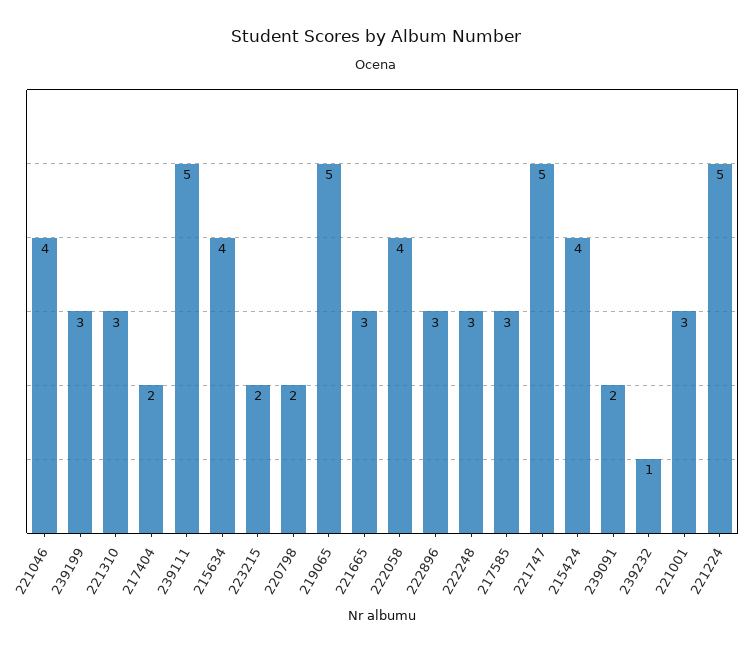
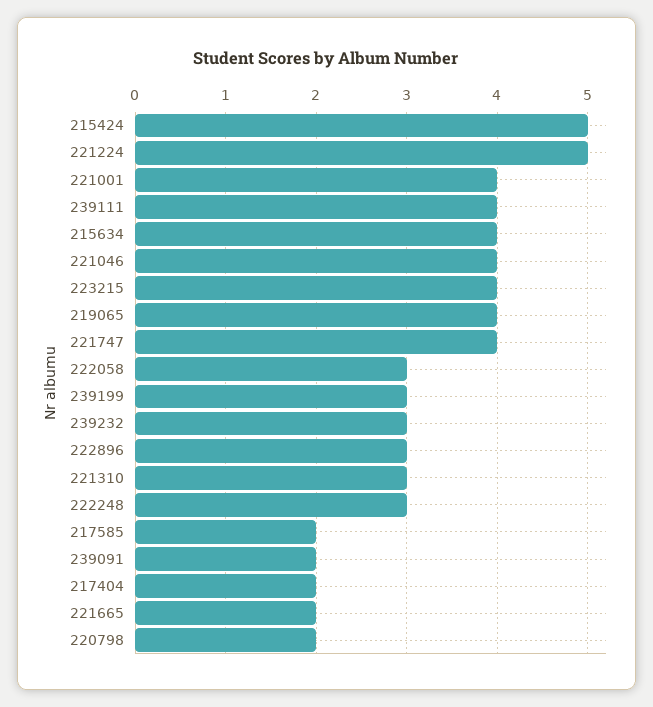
  {
    "221046": 4,
    "239199": 3,
    "221310": 3,
    "217404": 2,
-   "239111": 5,
+   "239111": 4,
    "215634": 4,
-   "223215": 2,
+   "223215": 4,
    "220798": 2,
-   "219065": 5,
+   "219065": 4,
-   "221665": 3,
+   "221665": 2,
-   "222058": 4,
+   "222058": 3,
    "222896": 3,
    "222248": 3,
-   "217585": 3,
+   "217585": 2,
-   "221747": 5,
+   "221747": 4,
-   "215424": 4,
+   "215424": 5,
    "239091": 2,
-   "239232": 1,
+   "239232": 3,
-   "221001": 3,
+   "221001": 4,
    "221224": 5
  }

